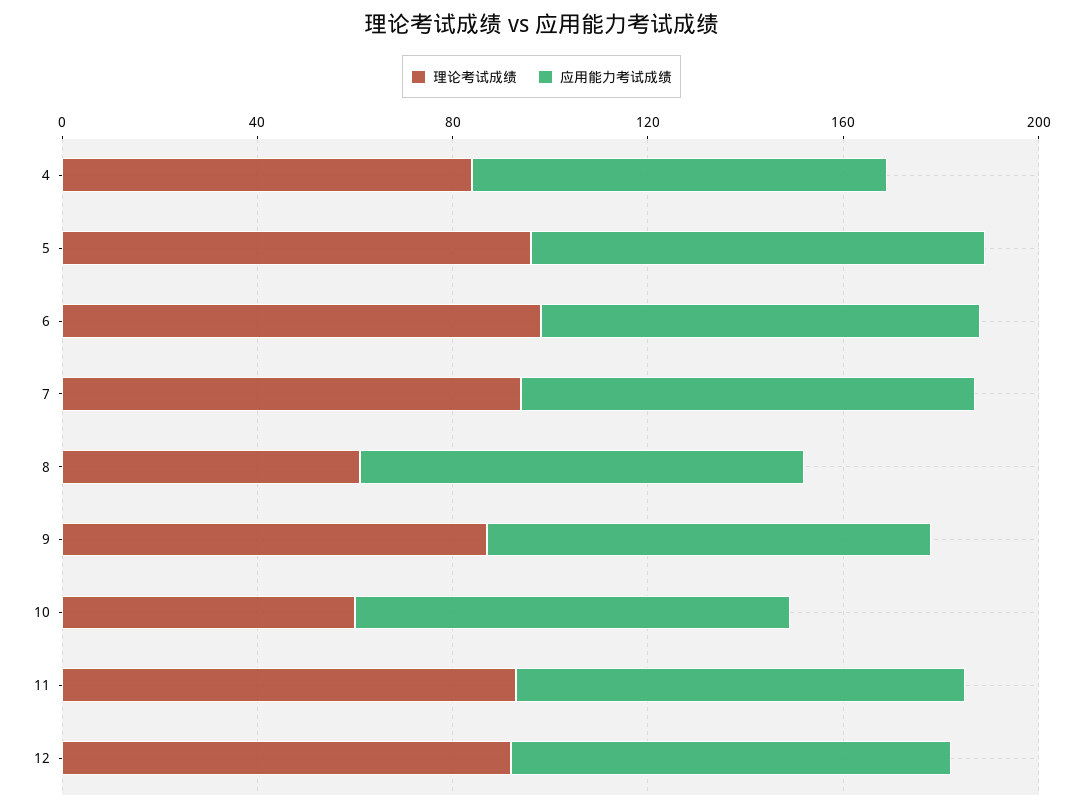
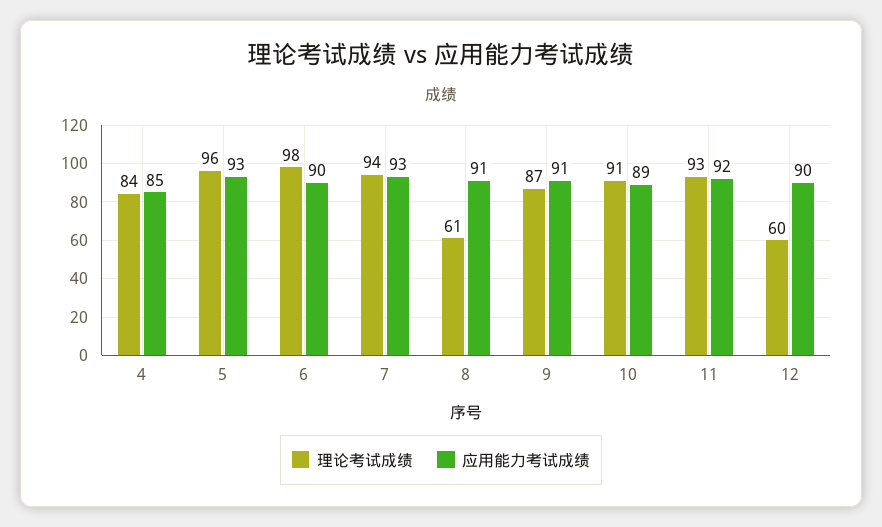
  {
    "理论考试成绩": {
      "4": 84,
      "5": 96,
      "6": 98,
      "7": 94,
      "8": 61,
      "9": 87,
-     "10": 60,
+     "10": 91,
      "11": 93,
-     "12": 90
+     "12": 60
    },
    "应用能力考试成绩": {
      "4": 85,
      "5": 93,
      "6": 90,
      "7": 93,
      "8": 91,
      "9": 91,
      "10": 89,
      "11": 92,
      "12": 90
    }
  }

